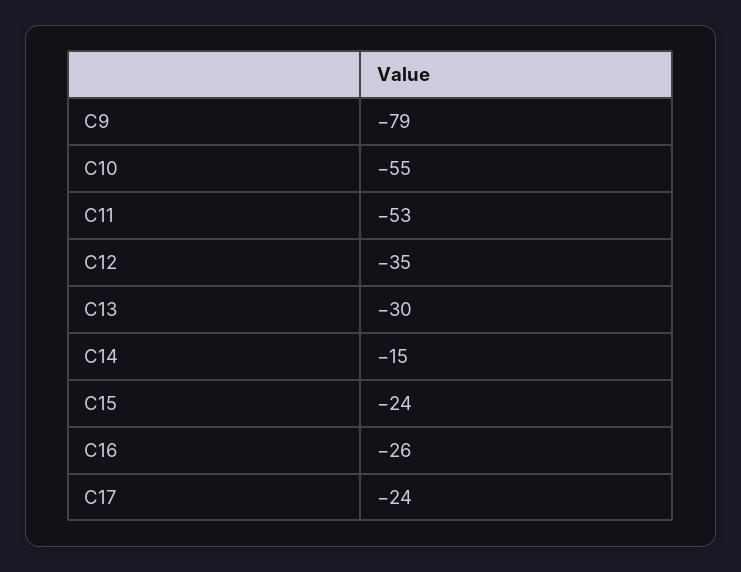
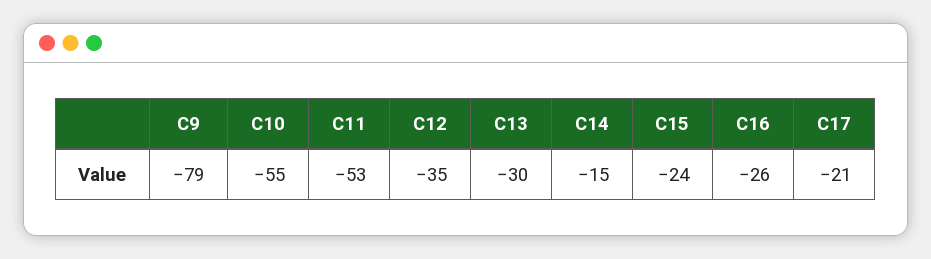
  {
    "C9": -79,
    "C10": -55,
    "C11": -53,
    "C12": -35,
    "C13": -30,
    "C14": -15,
    "C15": -24,
    "C16": -26,
-   "C17": -24
+   "C17": -21
  }

